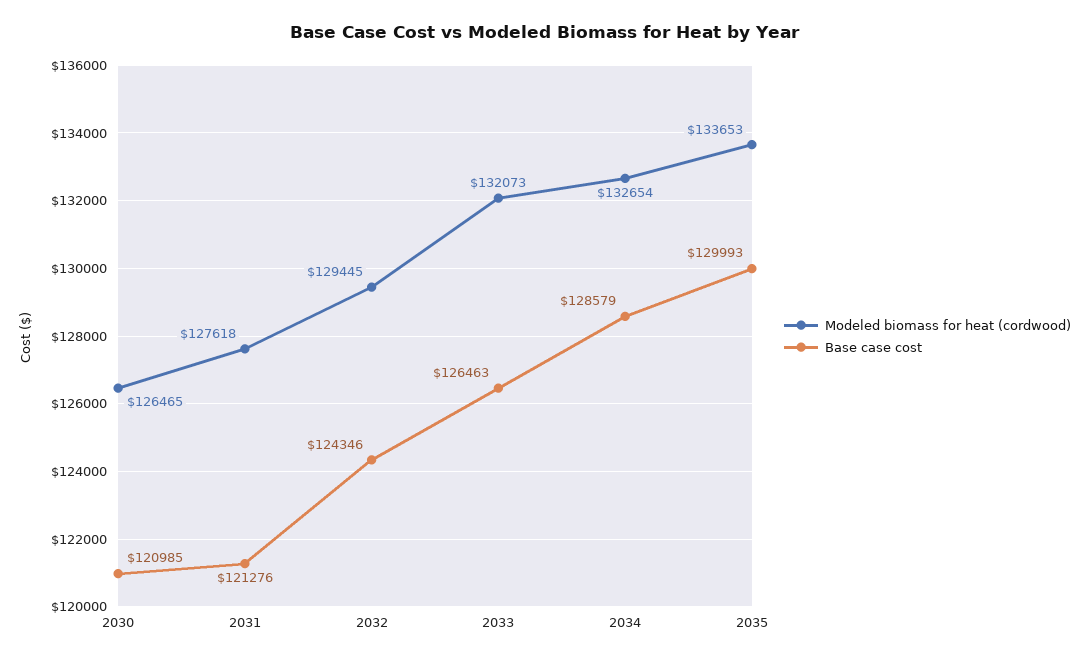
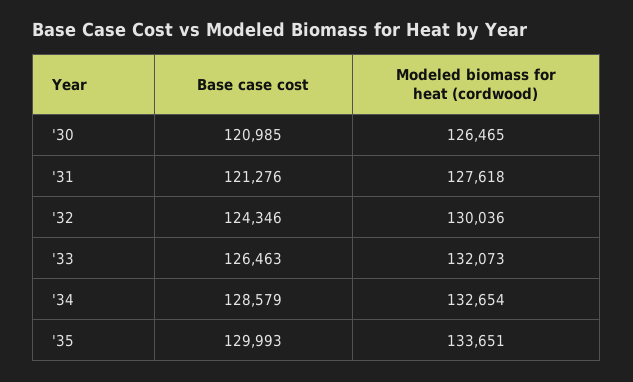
  {
    "Modeled biomass for heat (cordwood)": {
      "2030": 126465,
      "2031": 127618,
-     "2032": 129445,
+     "2032": 130036,
      "2033": 132073,
      "2034": 132654,
-     "2035": 133653
+     "2035": 133651
    },
    "Base case cost": {
      "2030": 120985,
      "2031": 121276,
      "2032": 124346,
      "2033": 126463,
      "2034": 128579,
      "2035": 129993
    }
  }

